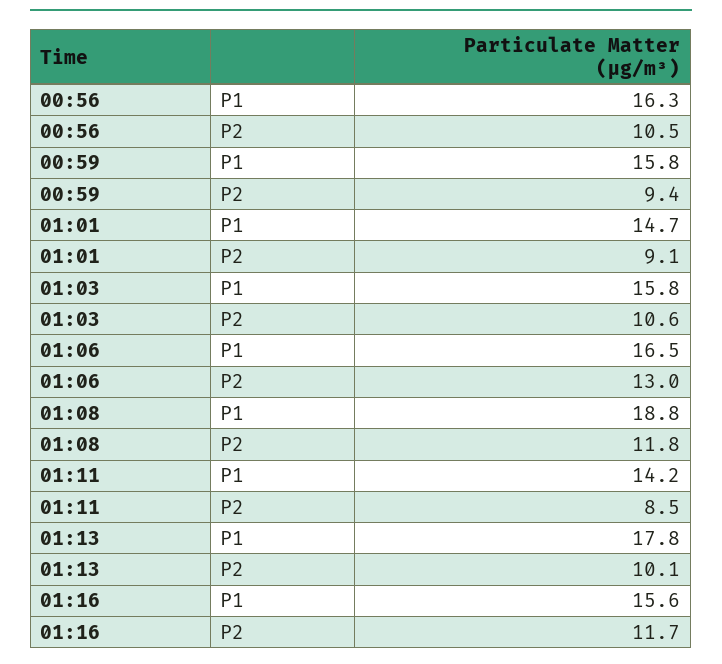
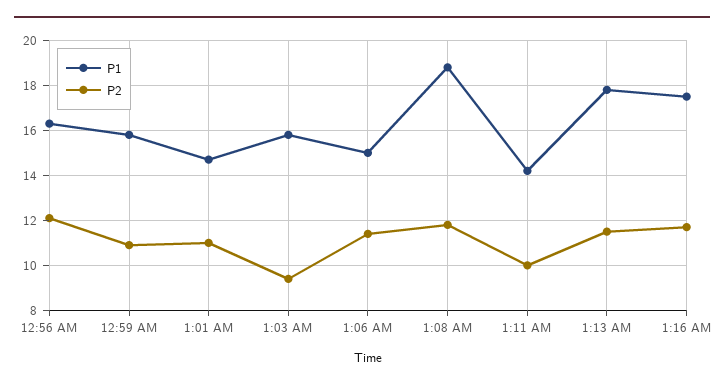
  {
    "P1": {
      "00:56": 16.3,
      "00:59": 15.8,
      "01:01": 14.7,
      "01:03": 15.8,
-     "01:06": 16.5,
+     "01:06": 15,
      "01:08": 18.8,
      "01:11": 14.2,
      "01:13": 17.8,
-     "01:16": 15.6
+     "01:16": 17.5
    },
    "P2": {
-     "00:56": 10.5,
+     "00:56": 12,
-     "00:59": 9.4,
+     "00:59": 11,
-     "01:01": 9.1,
+     "01:01": 11,
-     "01:03": 10.6,
+     "01:03": 9.5,
-     "01:06": 13,
+     "01:06": 11.5,
      "01:08": 11.8,
-     "01:11": 8.5,
+     "01:11": 10,
-     "01:13": 10.1,
+     "01:13": 11.5,
      "01:16": 11.7
    }
  }

